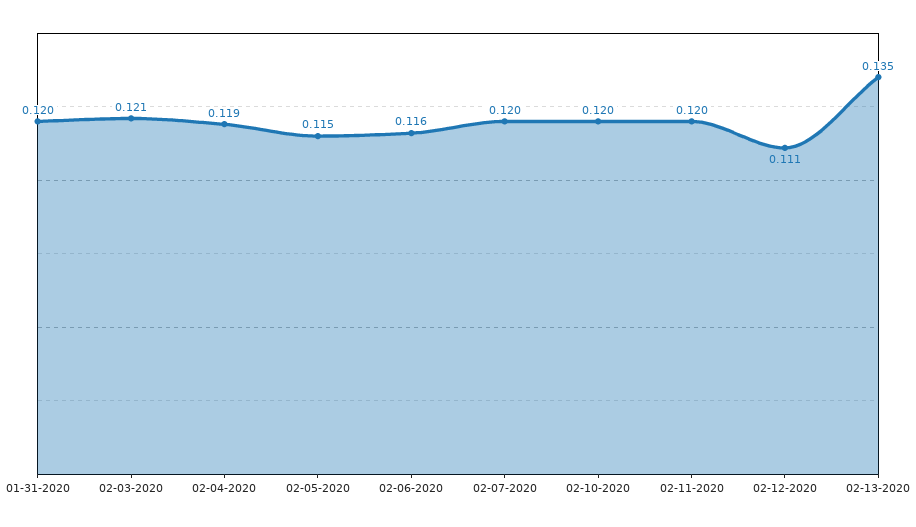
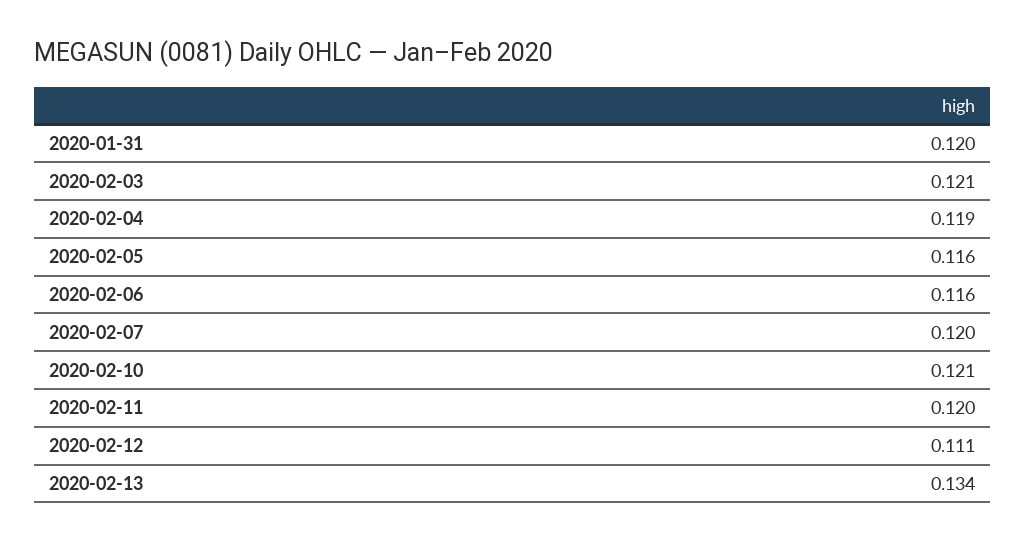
  {
    "01-31-2020": 0.12,
    "02-03-2020": 0.121,
    "02-04-2020": 0.119,
-   "02-05-2020": 0.115,
+   "02-05-2020": 0.116,
    "02-06-2020": 0.116,
    "02-07-2020": 0.12,
-   "02-10-2020": 0.12,
+   "02-10-2020": 0.121,
    "02-11-2020": 0.12,
    "02-12-2020": 0.111,
-   "02-13-2020": 0.135
+   "02-13-2020": 0.134
  }

